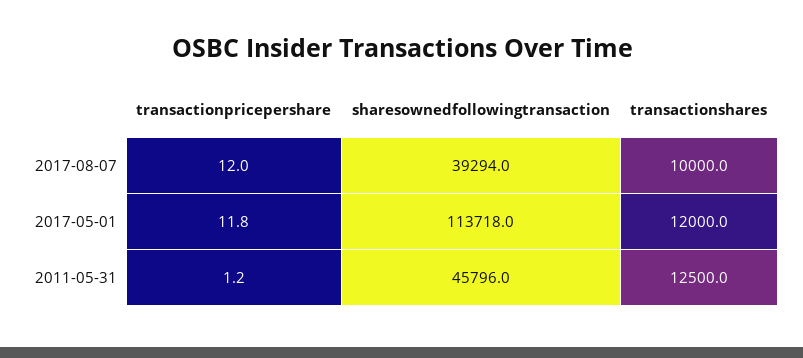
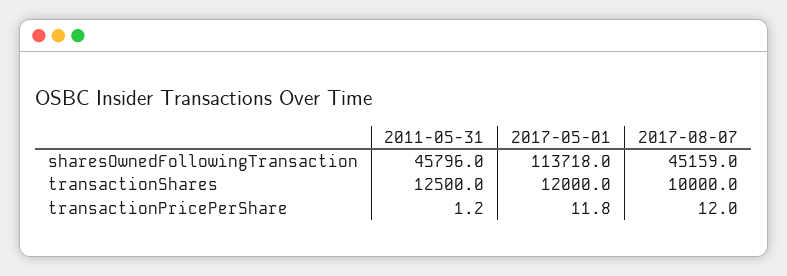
  {
    "transactionpricepershare": {
      "2017-08-07": 12,
      "2017-05-01": 11.8,
      "2011-05-31": 1.2
    },
    "sharesownedfollowingtransaction": {
-     "2017-08-07": 39294,
+     "2017-08-07": 45159,
      "2017-05-01": 113718,
      "2011-05-31": 45796
    },
    "transactionshares": {
      "2017-08-07": 10000,
      "2017-05-01": 12000,
      "2011-05-31": 12500
    }
  }

